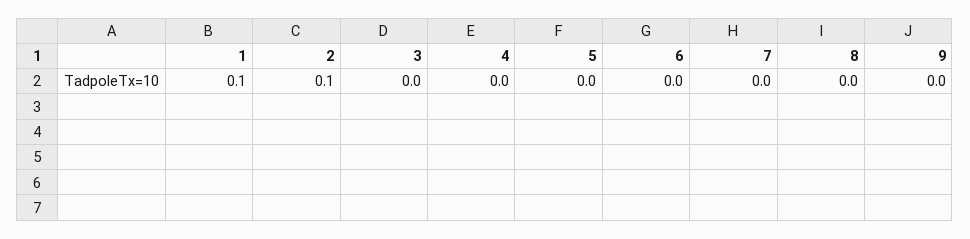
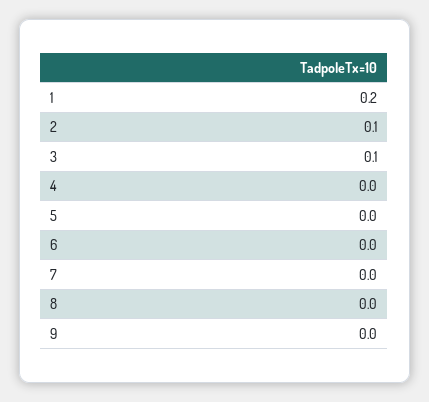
  {
-   "1": 0.1,
+   "1": 0.2,
    "2": 0.1,
-   "3": 0,
+   "3": 0.1,
    "4": 0,
    "5": 0,
    "6": 0,
    "7": 0,
    "8": 0,
    "9": 0
  }

